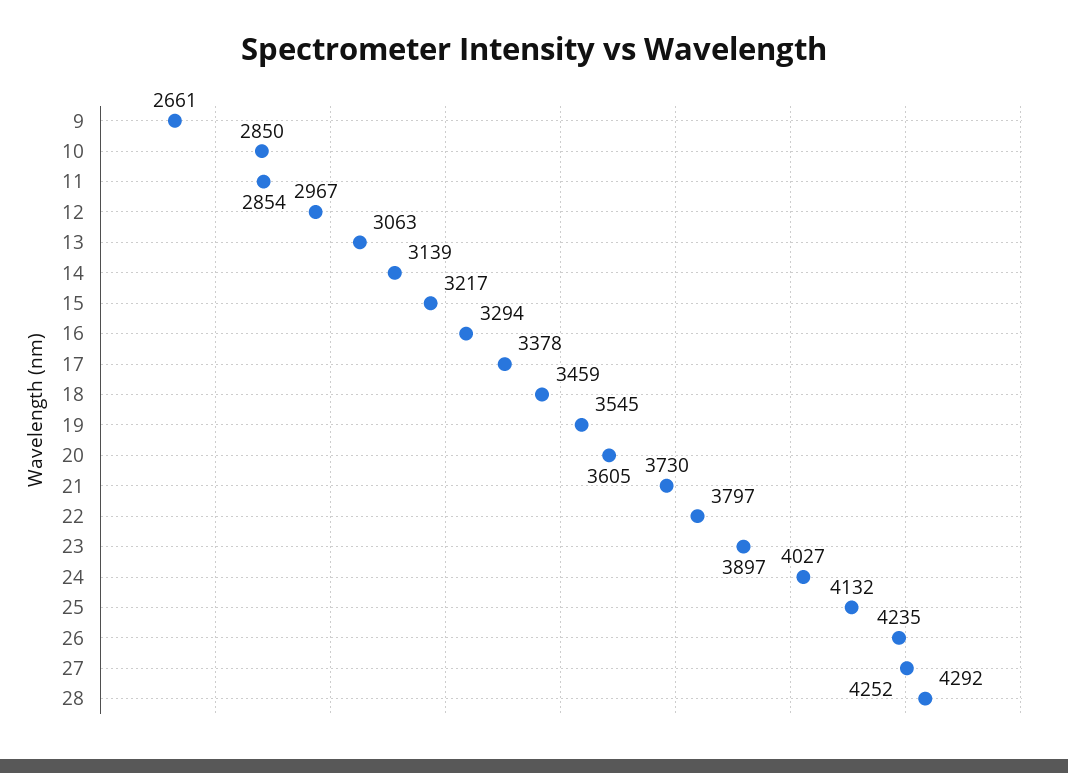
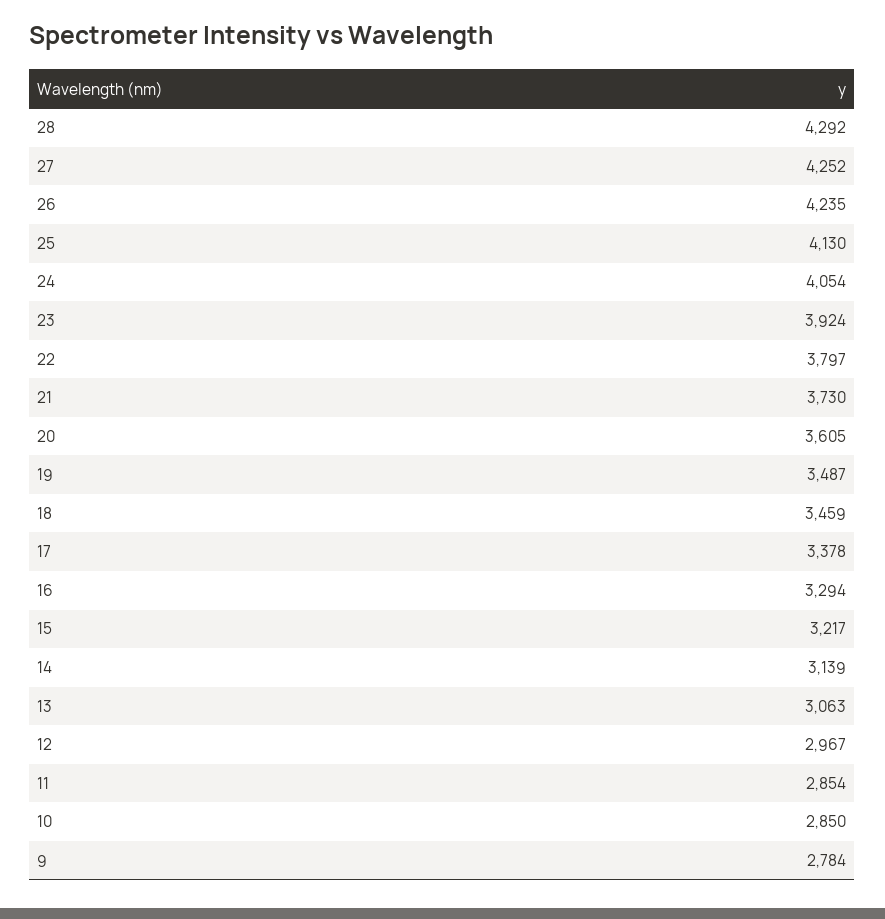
  {
-   "9": 2661,
+   "9": 2784,
    "10": 2850,
    "11": 2854,
    "12": 2967,
    "13": 3063,
    "14": 3139,
    "15": 3217,
    "16": 3294,
    "17": 3378,
    "18": 3459,
-   "19": 3545,
+   "19": 3487,
    "20": 3605,
    "21": 3730,
    "22": 3797,
-   "23": 3897,
+   "23": 3924,
-   "24": 4027,
+   "24": 4054,
-   "25": 4132,
+   "25": 4130,
    "26": 4235,
    "27": 4252,
    "28": 4292
  }

